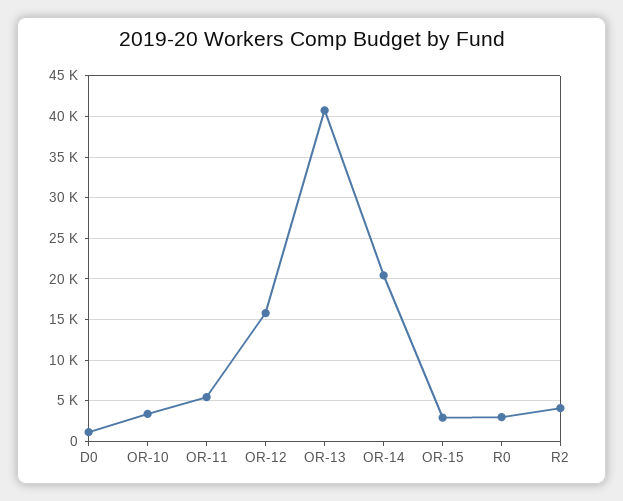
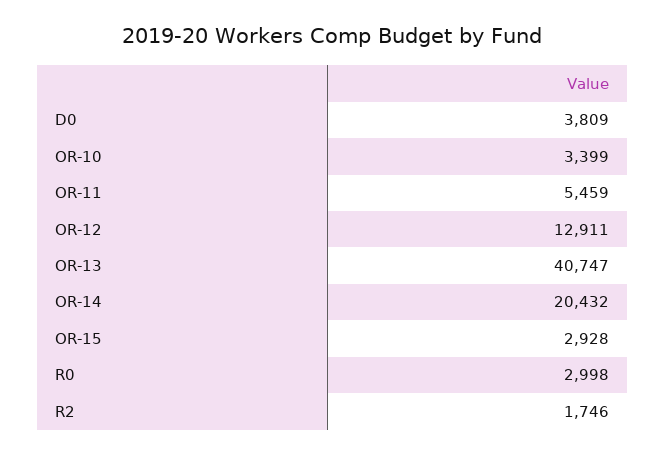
  {
-   "D0": 1000,
+   "D0": 3809,
    "OR-10": 3399,
    "OR-11": 5459,
-   "OR-12": 16000,
+   "OR-12": 12911,
    "OR-13": 40747,
    "OR-14": 20432,
    "OR-15": 2928,
    "R0": 2998,
-   "R2": 4000
+   "R2": 1746
  }

